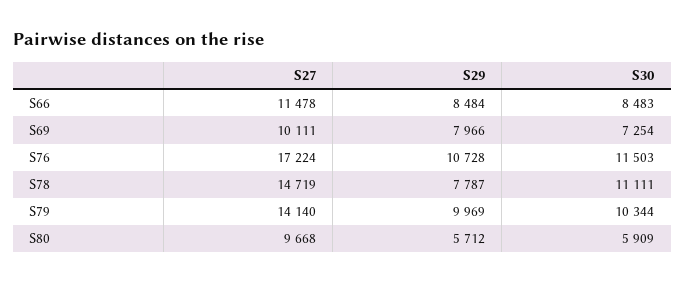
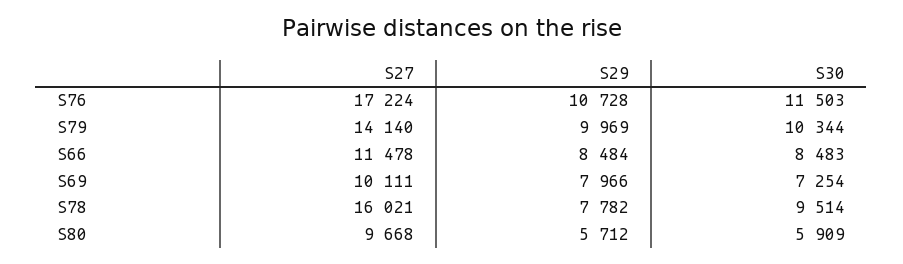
  {
    "S27": {
      "S66": 11478,
      "S69": 10111,
      "S76": 17224,
-     "S78": 14719,
+     "S78": 16021,
      "S79": 14140,
      "S80": 9668
    },
    "S29": {
      "S66": 8484,
      "S69": 7966,
      "S76": 10728,
-     "S78": 7787,
+     "S78": 7782,
      "S79": 9969,
      "S80": 5712
    },
    "S30": {
      "S66": 8483,
      "S69": 7254,
      "S76": 11503,
-     "S78": 11111,
+     "S78": 9514,
      "S79": 10344,
      "S80": 5909
    }
  }

